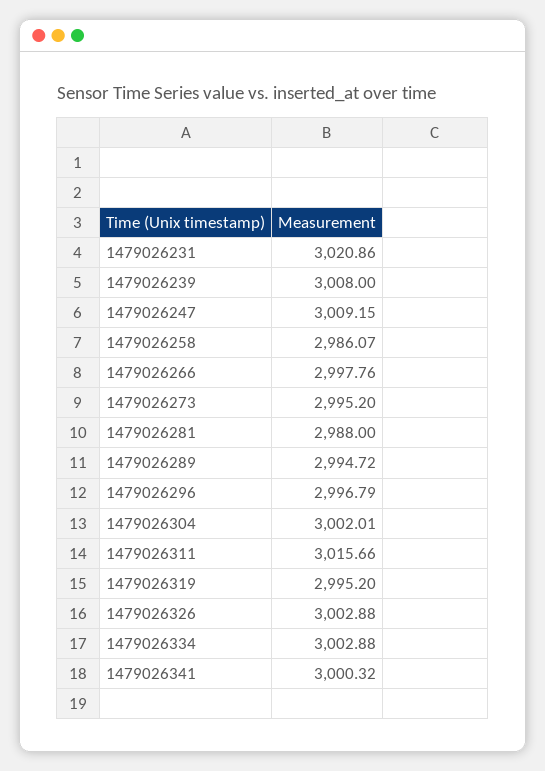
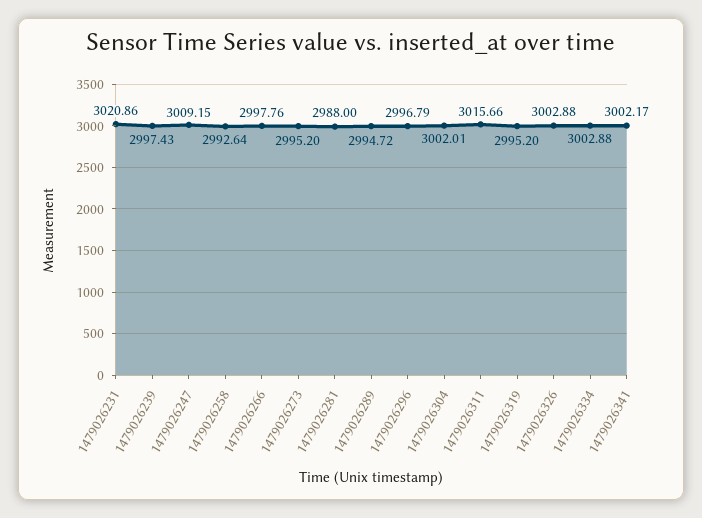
  {
    "1479026231": 3020.86,
-   "1479026239": 3008,
+   "1479026239": 2997.43,
    "1479026247": 3009.15,
-   "1479026258": 2986.07,
+   "1479026258": 2992.64,
    "1479026266": 2997.76,
    "1479026273": 2995.2,
    "1479026281": 2988,
    "1479026289": 2994.72,
    "1479026296": 2996.79,
    "1479026304": 3002.01,
    "1479026311": 3015.66,
    "1479026319": 2995.2,
    "1479026326": 3002.88,
    "1479026334": 3002.88,
-   "1479026341": 3000.32
+   "1479026341": 3002.17
  }

